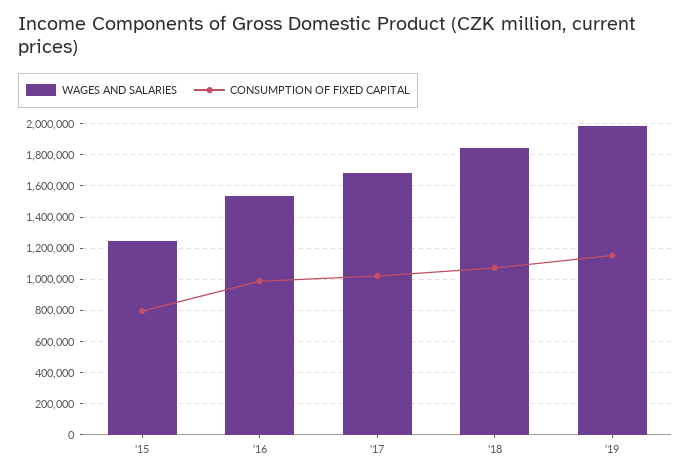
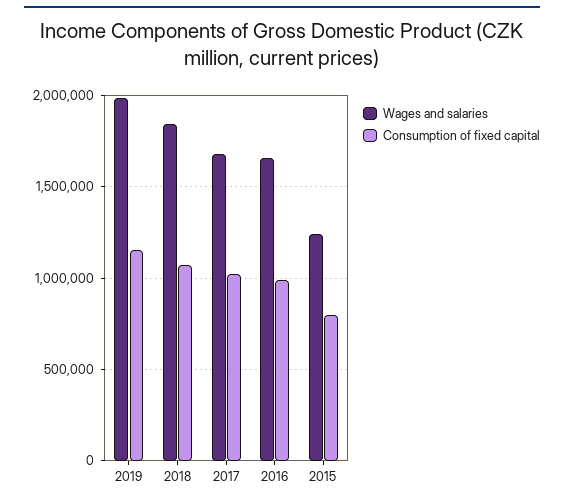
  {
    "WAGES AND SALARIES": {
      "'15": 1250000,
-     "'16": 1550000,
+     "'16": 1650000,
      "'17": 1700000,
      "'18": 1850000,
      "'19": 2000000
    },
    "CONSUMPTION OF FIXED CAPITAL": {
      "'15": 800000,
      "'16": 1000000,
      "'17": 1000000,
      "'18": 1050000,
      "'19": 1150000
    }
  }

